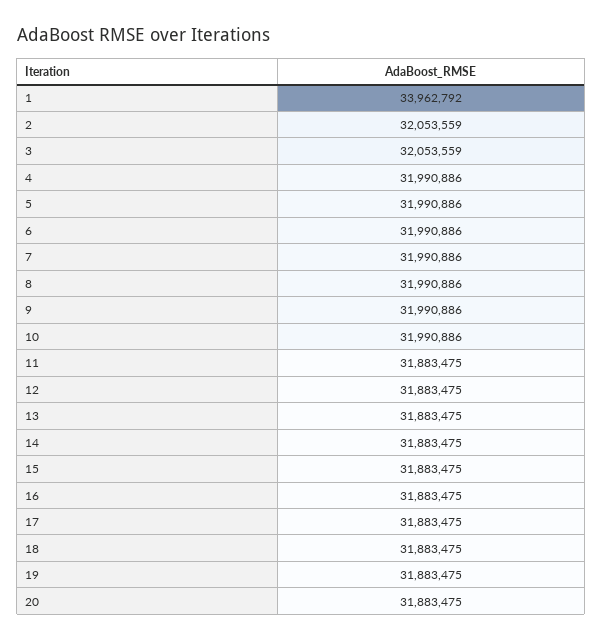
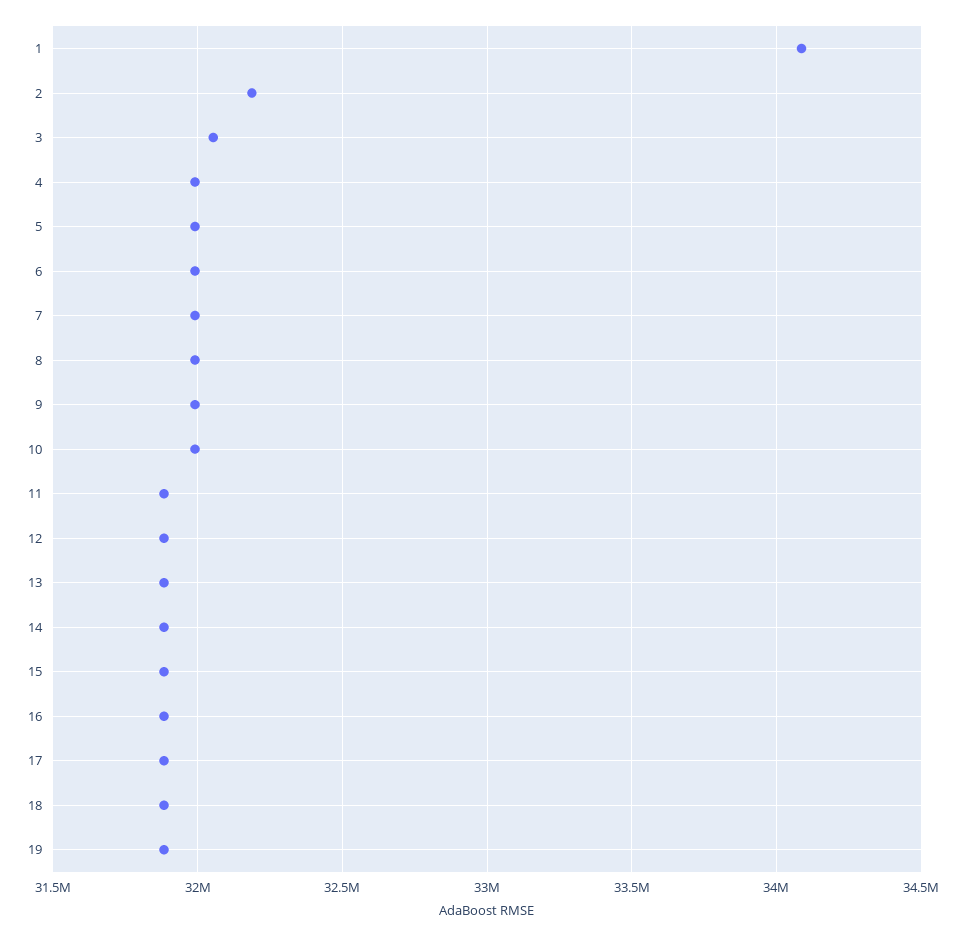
  {
-   "1": 33962792,
+   "1": 34100000,
-   "2": 32053559,
+   "2": 32200000,
    "3": 32053559,
    "4": 31990886,
    "5": 31990886,
    "6": 31990886,
    "7": 31990886,
    "8": 31990886,
    "9": 31990886,
    "10": 31990886,
    "11": 31883475,
    "12": 31883475,
    "13": 31883475,
    "14": 31883475,
    "15": 31883475,
    "16": 31883475,
    "17": 31883475,
    "18": 31883475,
-   "19": 31883475,
+   "19": 31883475
-   "20": 31883475
  }

